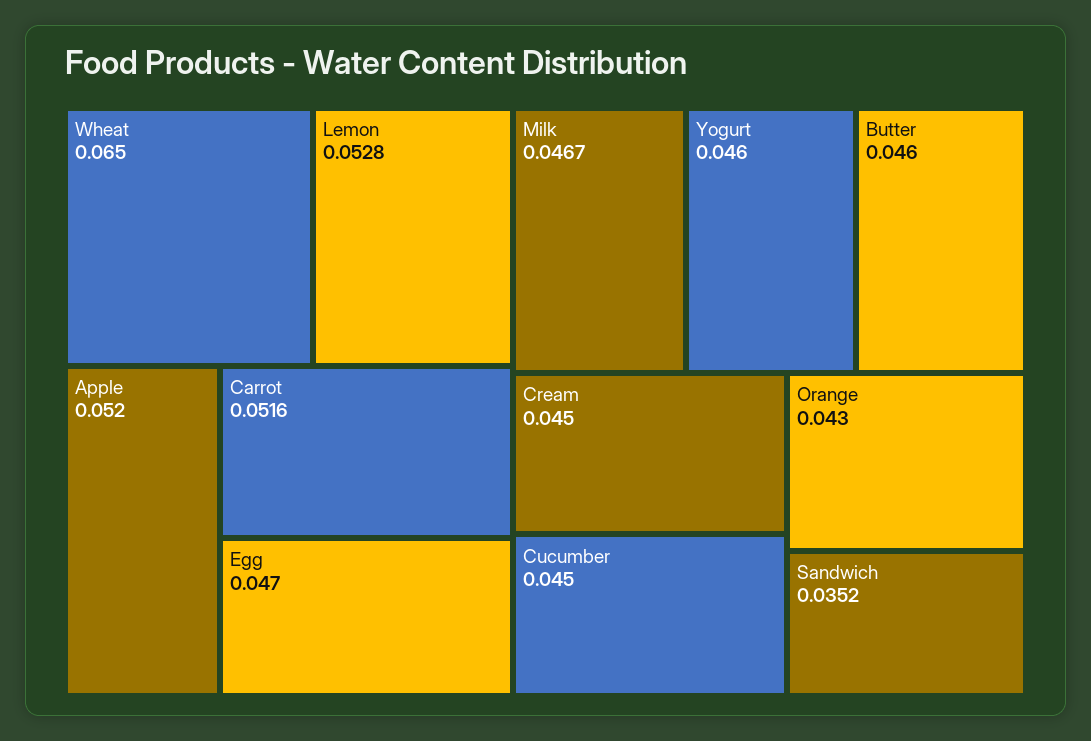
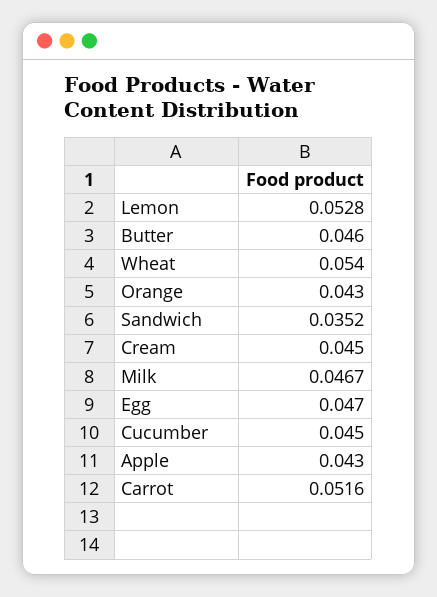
  {
-   "Wheat": 0.065,
+   "Wheat": 0.054,
    "Lemon": 0.0528,
-   "Apple": 0.052,
+   "Apple": 0.043,
    "Carrot": 0.0516,
    "Egg": 0.047,
    "Milk": 0.0467,
-   "Yogurt": 0.046,
    "Butter": 0.046,
    "Cream": 0.045,
    "Cucumber": 0.045,
    "Orange": 0.043,
    "Sandwich": 0.0352
  }

